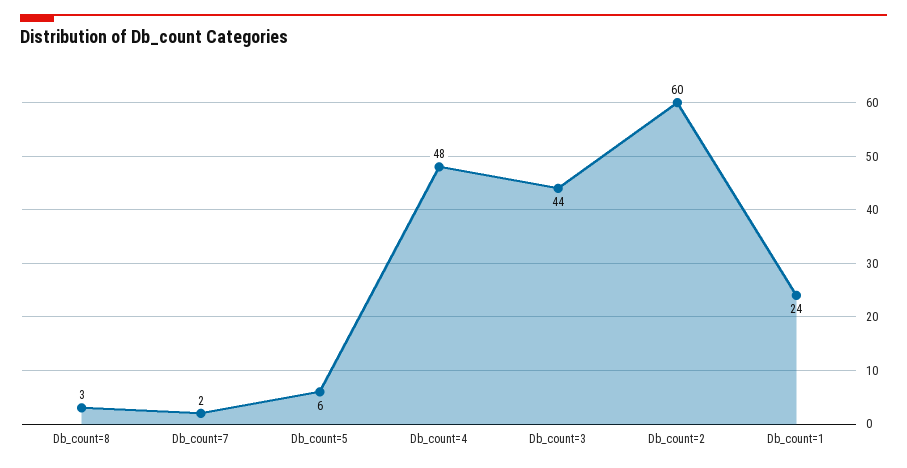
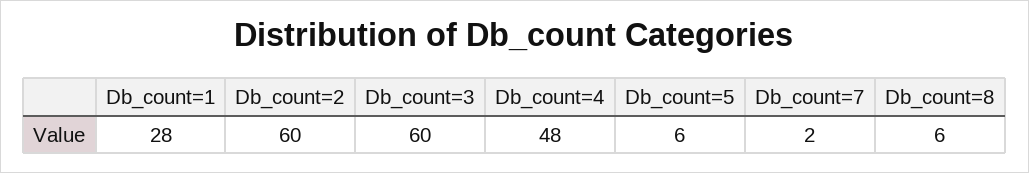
  {
-   "Db_count=8": 3,
+   "Db_count=8": 6,
    "Db_count=7": 2,
    "Db_count=5": 6,
    "Db_count=4": 48,
-   "Db_count=3": 44,
+   "Db_count=3": 60,
    "Db_count=2": 60,
-   "Db_count=1": 24
+   "Db_count=1": 28
  }

